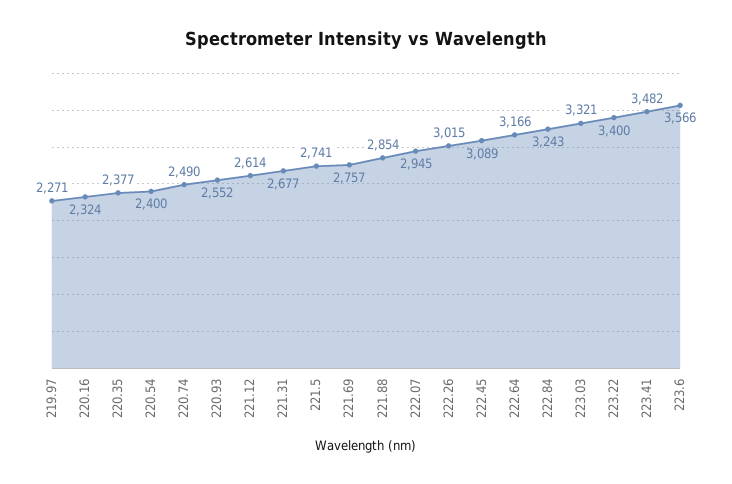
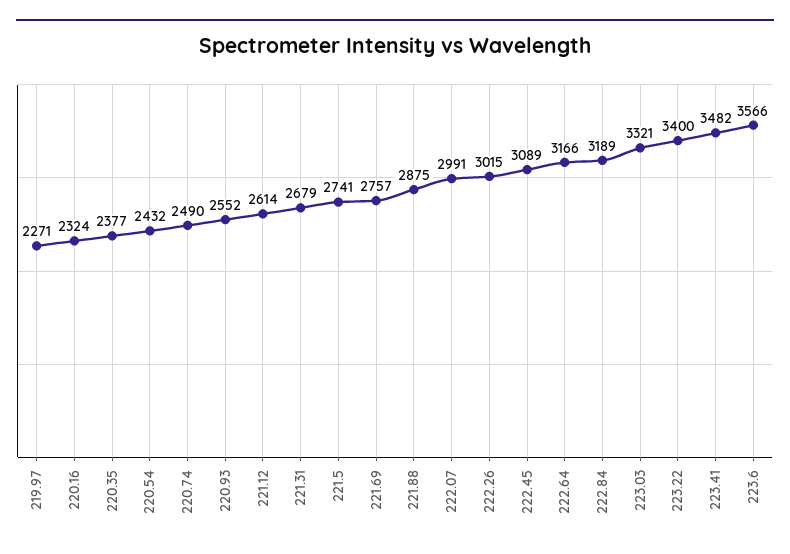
  {
    "219.97": 2271,
    "220.16": 2324,
    "220.35": 2377,
-   "220.54": 2400,
+   "220.54": 2432,
    "220.74": 2490,
    "220.93": 2552,
    "221.12": 2614,
-   "221.31": 2677,
+   "221.31": 2679,
    "221.5": 2741,
    "221.69": 2757,
-   "221.88": 2854,
+   "221.88": 2875,
-   "222.07": 2945,
+   "222.07": 2991,
    "222.26": 3015,
    "222.45": 3089,
    "222.64": 3166,
-   "222.84": 3243,
+   "222.84": 3189,
    "223.03": 3321,
    "223.22": 3400,
    "223.41": 3482,
    "223.6": 3566
  }

